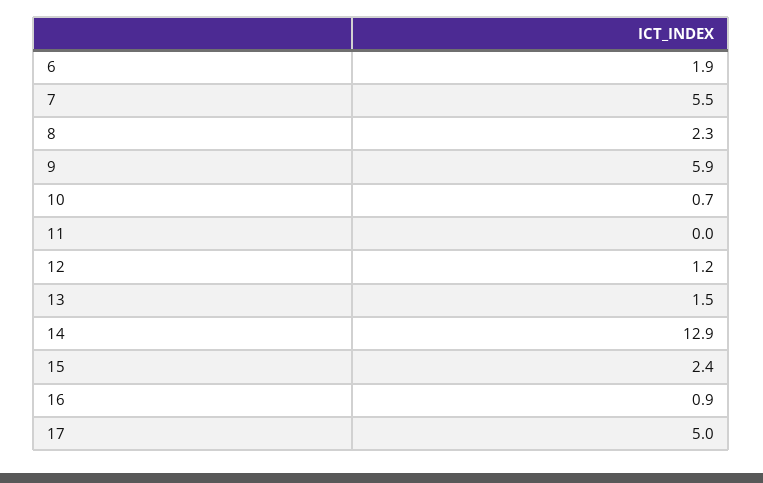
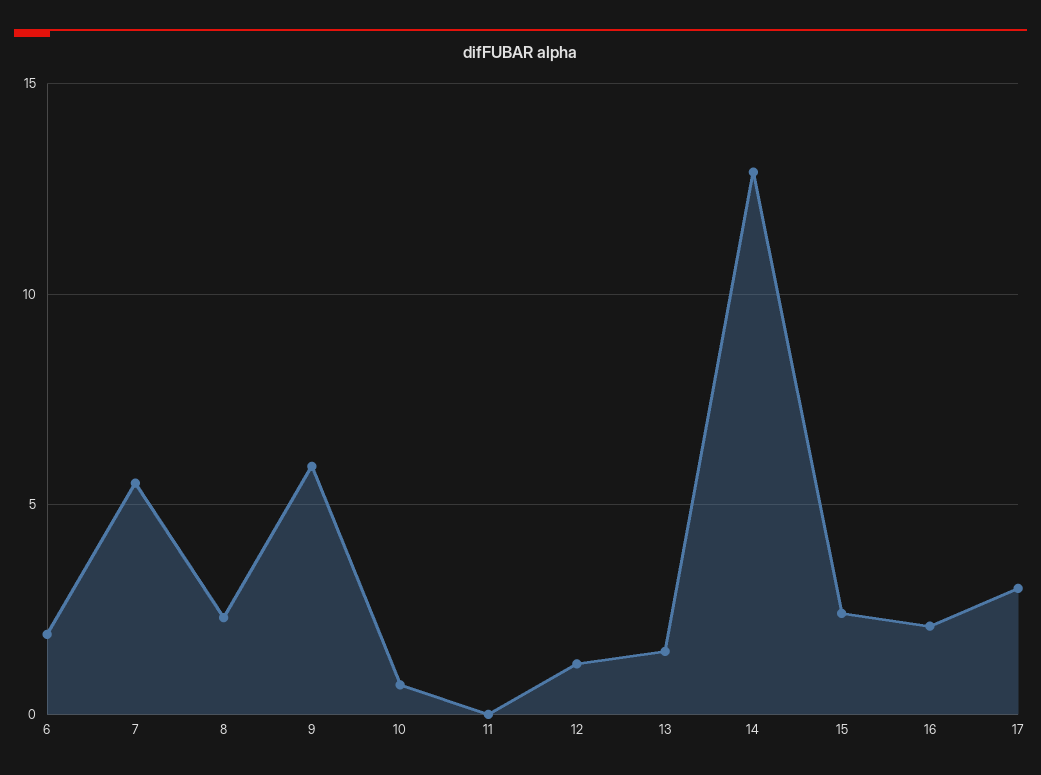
  {
    "6": 1.9,
    "7": 5.5,
    "8": 2.3,
    "9": 5.9,
    "10": 0.7,
    "11": 0,
    "12": 1.2,
    "13": 1.5,
    "14": 12.9,
    "15": 2.4,
-   "16": 0.9,
+   "16": 2,
-   "17": 5
+   "17": 3
  }

